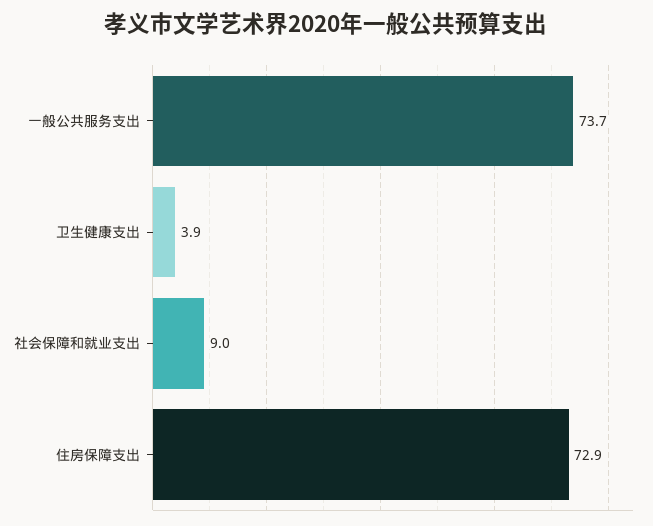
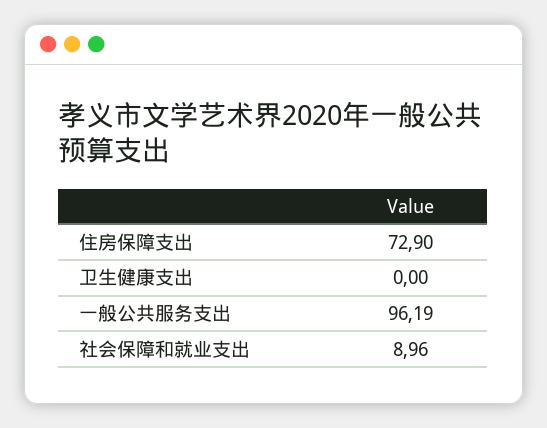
  {
-   "一般公共服务支出": 73.7,
+   "一般公共服务支出": 96.19,
-   "卫生健康支出": 3.9,
+   "卫生健康支出": 0,
    "社会保障和就业支出": 8.96,
    "住房保障支出": 72.9
  }

